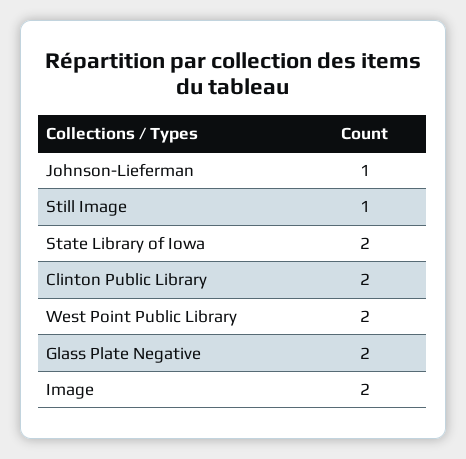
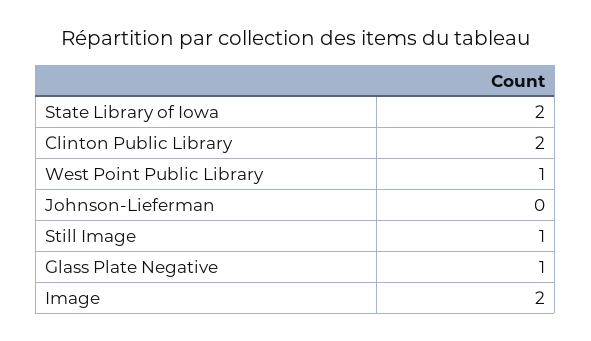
  {
-   "Johnson-Lieferman": 1,
+   "Johnson-Lieferman": 0,
    "Still Image": 1,
    "State Library of Iowa": 2,
    "Clinton Public Library": 2,
-   "West Point Public Library": 2,
+   "West Point Public Library": 1,
-   "Glass Plate Negative": 2,
+   "Glass Plate Negative": 1,
    "Image": 2
  }

